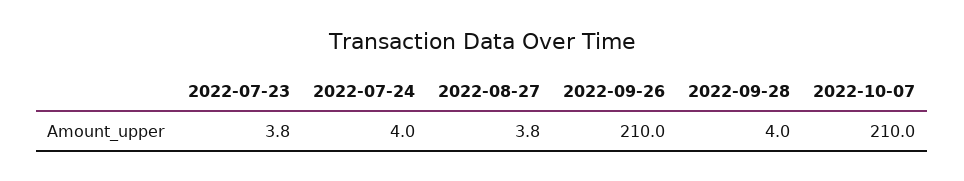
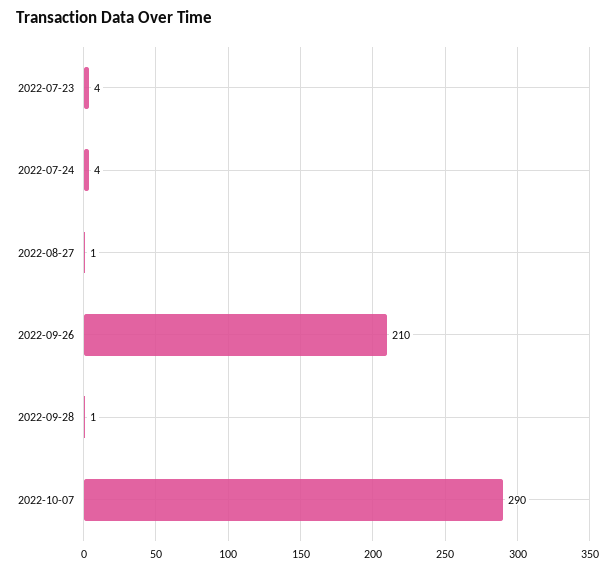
  {
    "2022-07-23": 3.8,
    "2022-07-24": 4,
-   "2022-08-27": 3.8,
+   "2022-08-27": 1,
    "2022-09-26": 210,
-   "2022-09-28": 4,
+   "2022-09-28": 1,
-   "2022-10-07": 210
+   "2022-10-07": 290
  }

